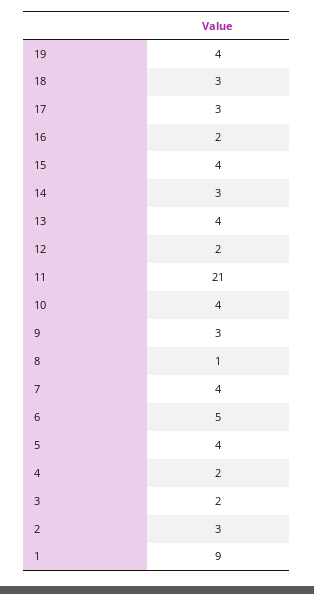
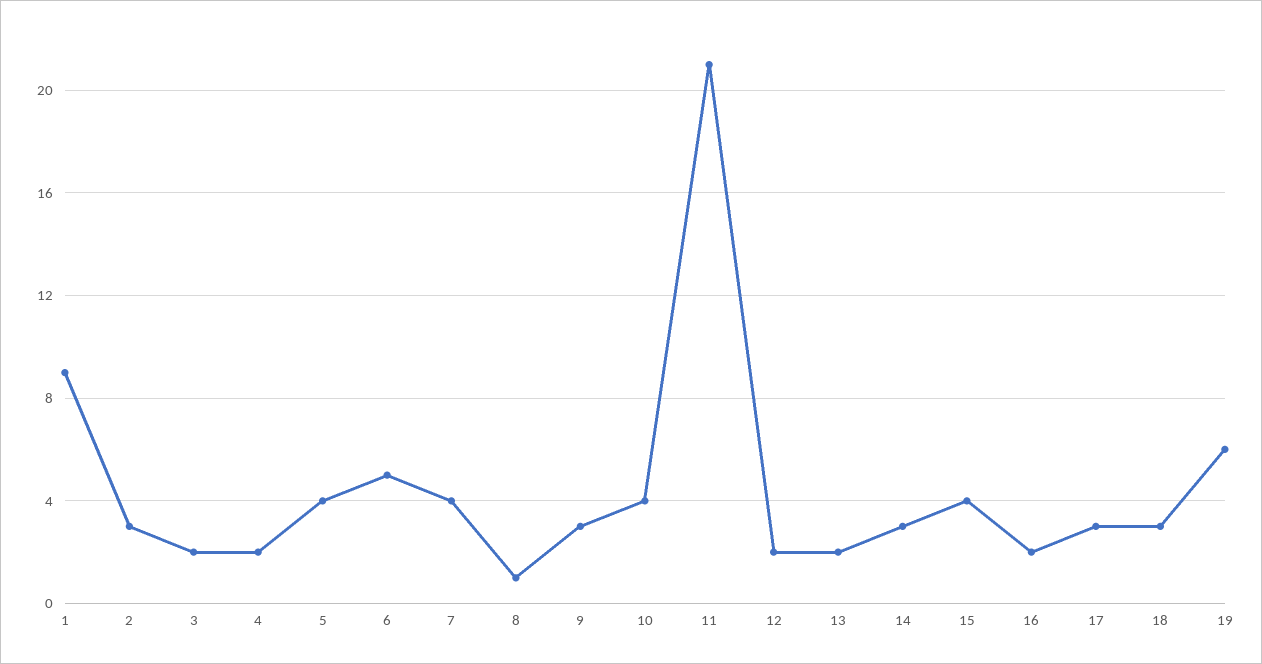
  {
-   "19": 4,
+   "19": 6,
    "18": 3,
    "17": 3,
    "16": 2,
    "15": 4,
    "14": 3,
-   "13": 4,
+   "13": 2,
    "12": 2,
    "11": 21,
    "10": 4,
    "9": 3,
    "8": 1,
    "7": 4,
    "6": 5,
    "5": 4,
    "4": 2,
    "3": 2,
    "2": 3,
    "1": 9
  }

